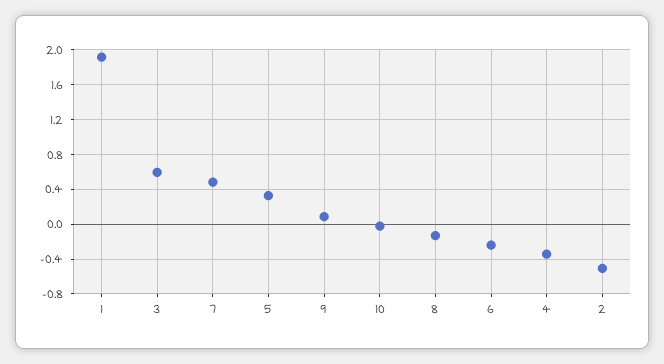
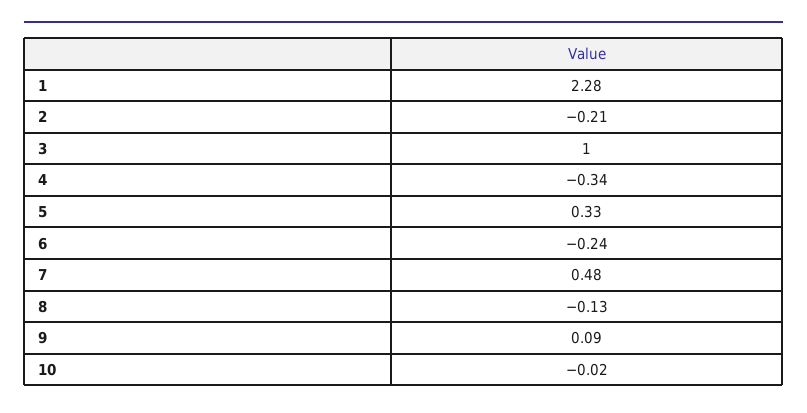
  {
-   "1": 1.9,
+   "1": 2.28,
-   "3": 0.6,
+   "3": 1,
    "7": 0.48,
    "5": 0.33,
    "9": 0.09,
    "10": -0.02,
    "8": -0.13,
    "6": -0.24,
    "4": -0.34,
-   "2": -0.5
+   "2": -0.21
  }

